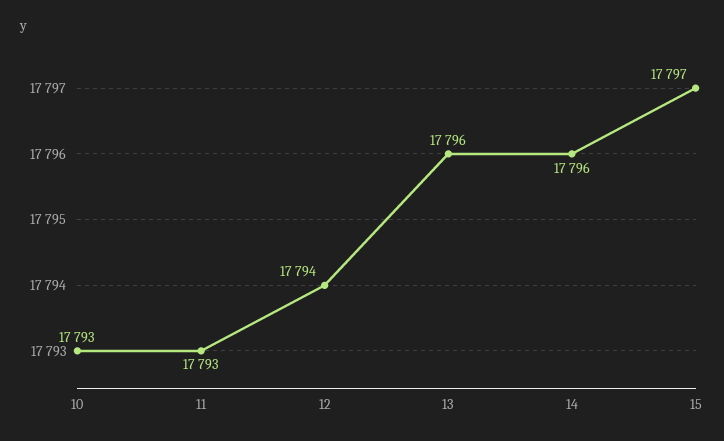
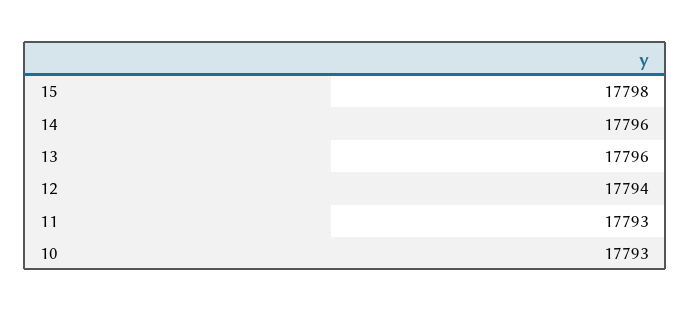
  {
    "10": 17793,
    "11": 17793,
    "12": 17794,
    "13": 17796,
    "14": 17796,
-   "15": 17797
+   "15": 17798
  }

